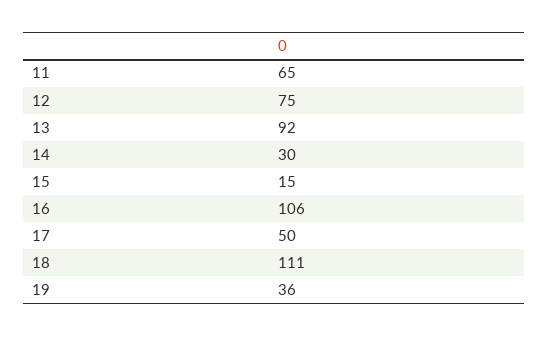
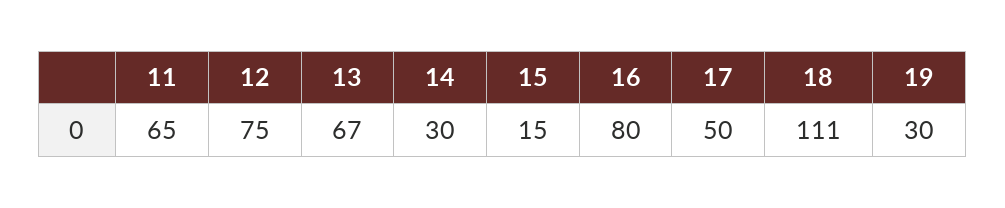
  {
    "11": 65,
    "12": 75,
-   "13": 92,
+   "13": 67,
    "14": 30,
    "15": 15,
-   "16": 106,
+   "16": 80,
    "17": 50,
    "18": 111,
-   "19": 36
+   "19": 30
  }

